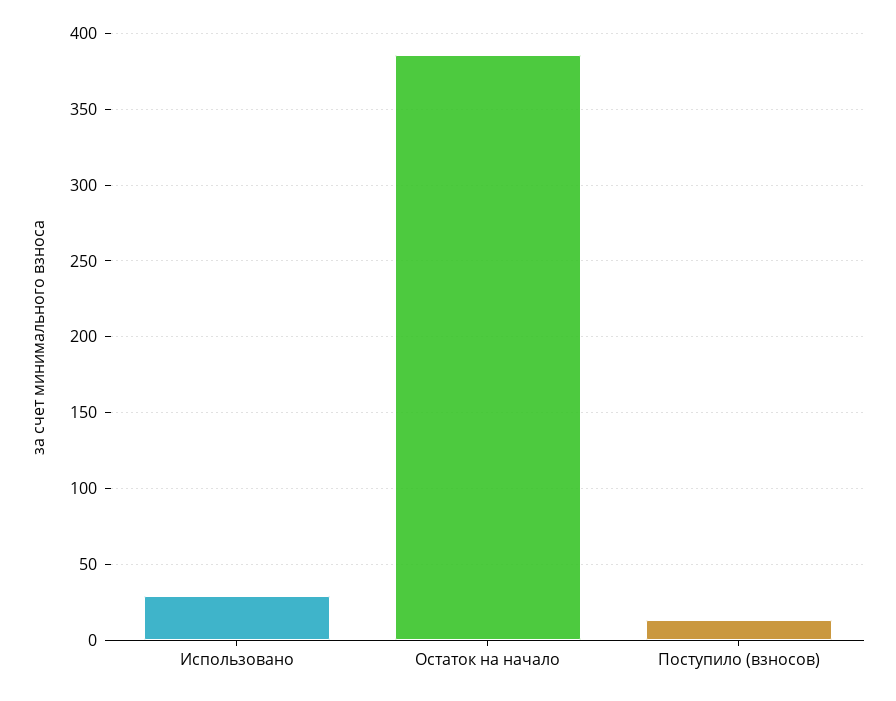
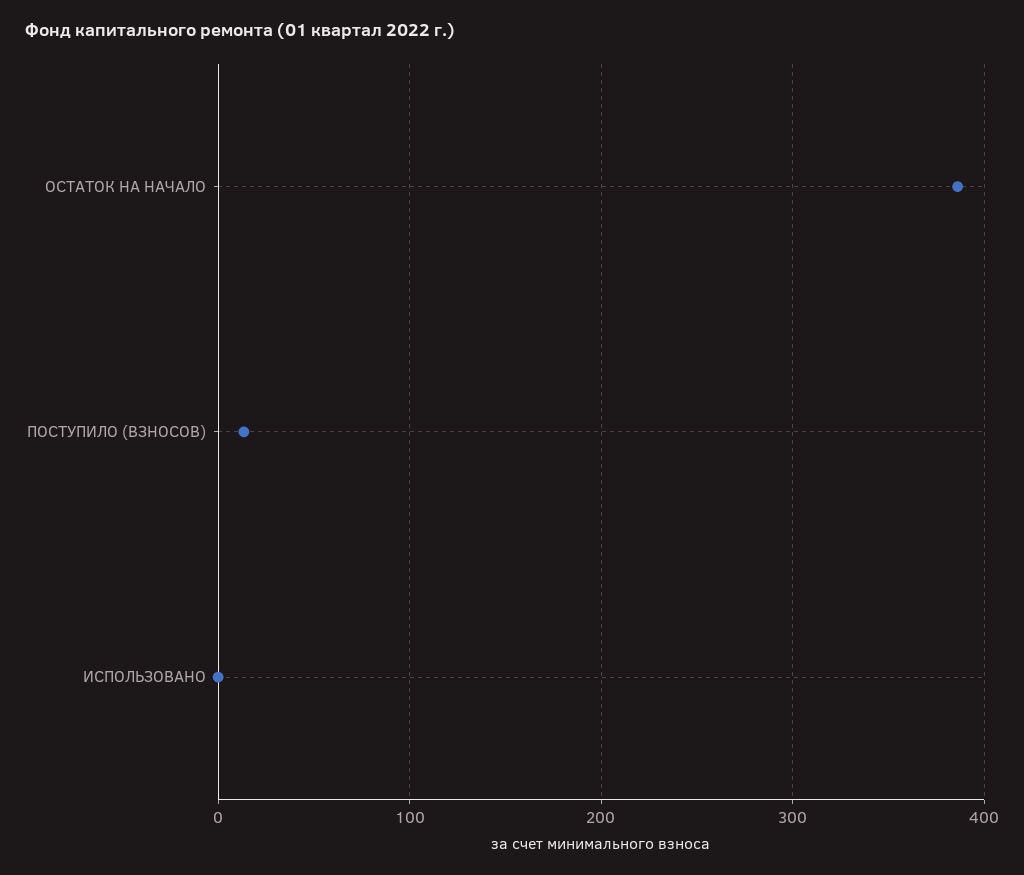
  {
-   "Использовано": 30,
+   "Использовано": 0,
    "Остаток на начало": 385,
    "Поступило (взносов)": 15
  }

